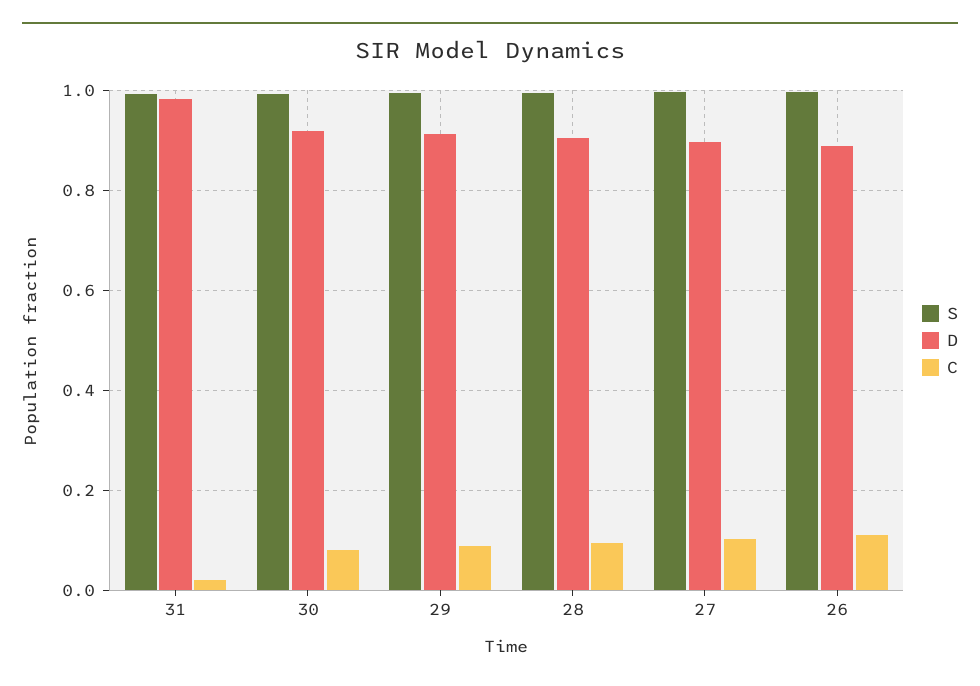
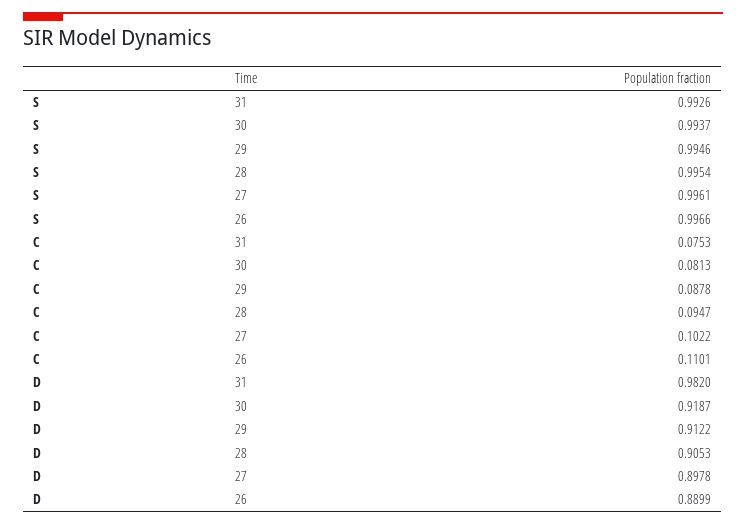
  {
    "S": {
      "31": 0.9926,
      "30": 0.9937,
      "29": 0.9946,
      "28": 0.9954,
      "27": 0.9961,
      "26": 0.9966
    },
    "D": {
      "31": 0.982,
      "30": 0.9187,
      "29": 0.9122,
      "28": 0.9053,
      "27": 0.8978,
      "26": 0.8899
    },
    "C": {
-     "31": 0.02,
+     "31": 0.0753,
      "30": 0.0813,
      "29": 0.0878,
      "28": 0.0947,
      "27": 0.1022,
      "26": 0.1101
    }
  }

